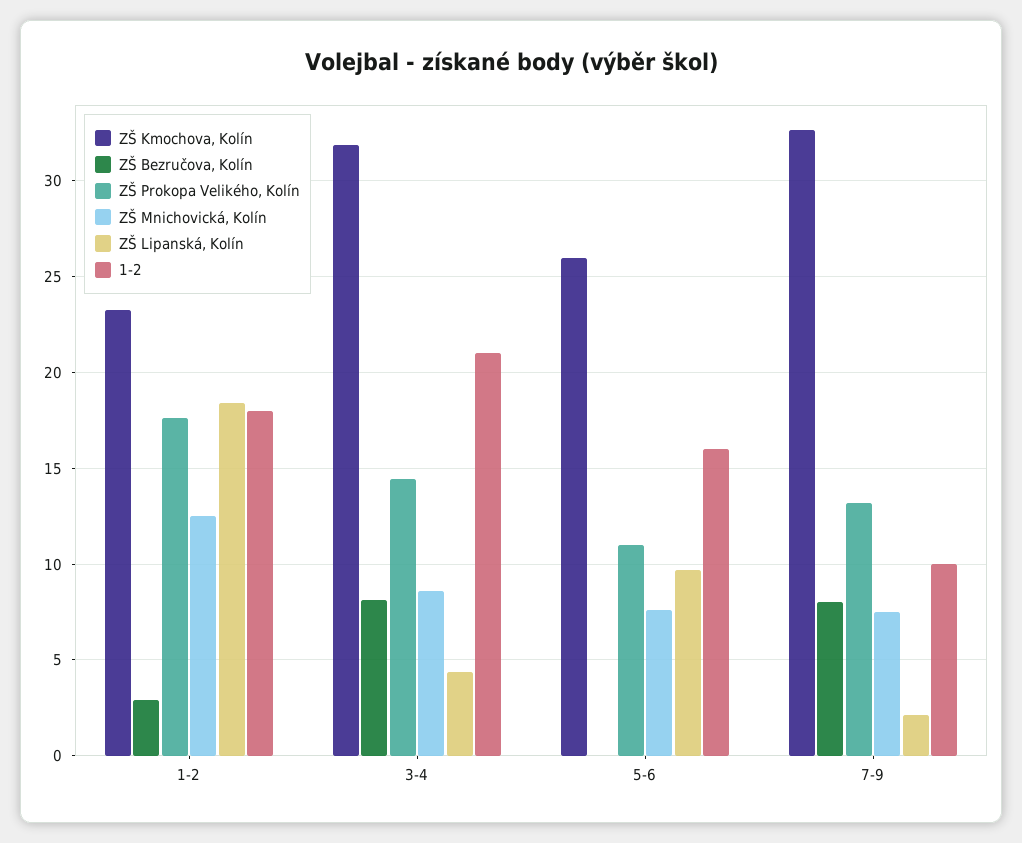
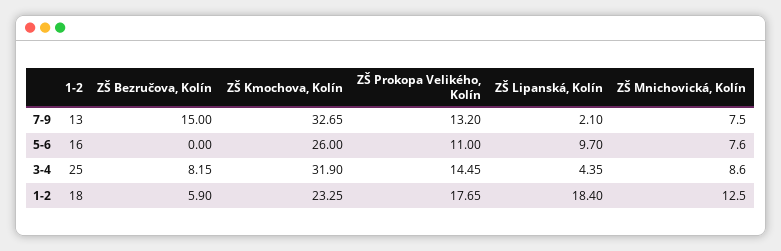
  {
    "ZŠ Kmochova, Kolín": {
      "1-2": 23.25,
      "3-4": 31.9,
      "5-6": 26,
      "7-9": 32.65
    },
    "ZŠ Bezručova, Kolín": {
-     "1-2": 3,
+     "1-2": 5.9,
      "3-4": 8.15,
      "5-6": 0,
-     "7-9": 8
+     "7-9": 15
    },
    "ZŠ Prokopa Velikého, Kolín": {
      "1-2": 17.65,
      "3-4": 14.45,
      "5-6": 11,
      "7-9": 13.2
    },
    "ZŠ Mnichovická, Kolín": {
      "1-2": 12.5,
      "3-4": 8.6,
      "5-6": 7.6,
      "7-9": 7.5
    },
    "ZŠ Lipanská, Kolín": {
      "1-2": 18.4,
      "3-4": 4.35,
      "5-6": 9.7,
      "7-9": 2.1
    },
    "1-2": {
      "1-2": 18,
-     "3-4": 21,
+     "3-4": 25,
      "5-6": 16,
-     "7-9": 10
+     "7-9": 13
    }
  }

